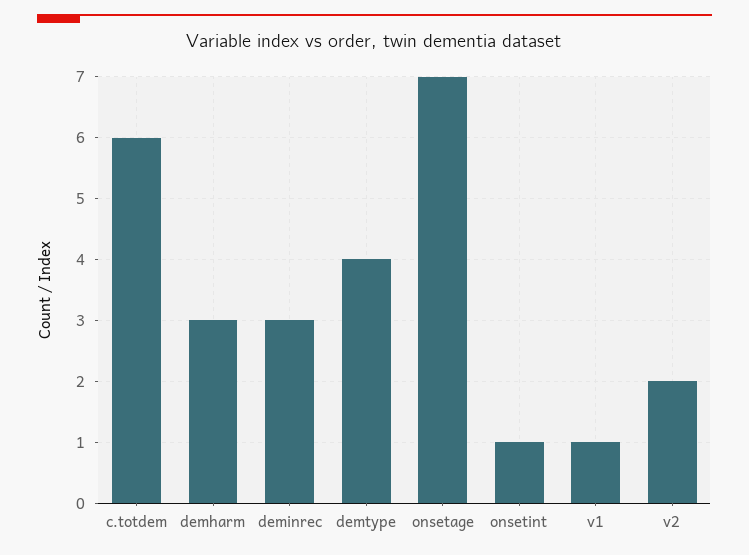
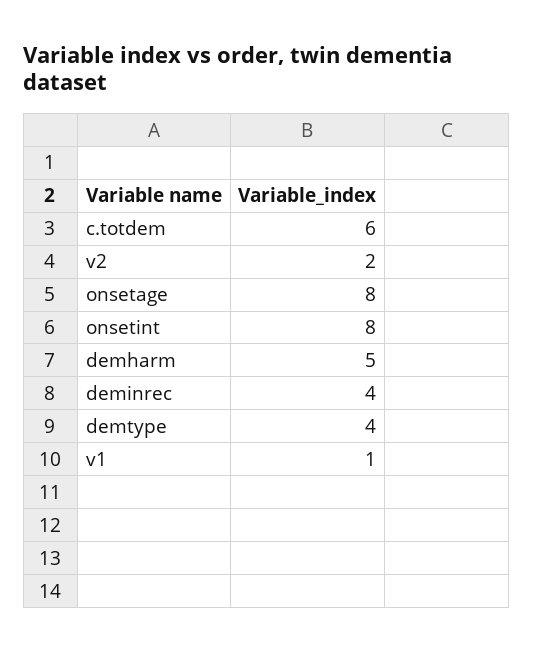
  {
    "c.totdem": 6,
-   "demharm": 3,
+   "demharm": 5,
-   "deminrec": 3,
+   "deminrec": 4,
    "demtype": 4,
-   "onsetage": 7,
+   "onsetage": 8,
-   "onsetint": 1,
+   "onsetint": 8,
    "v1": 1,
    "v2": 2
  }

